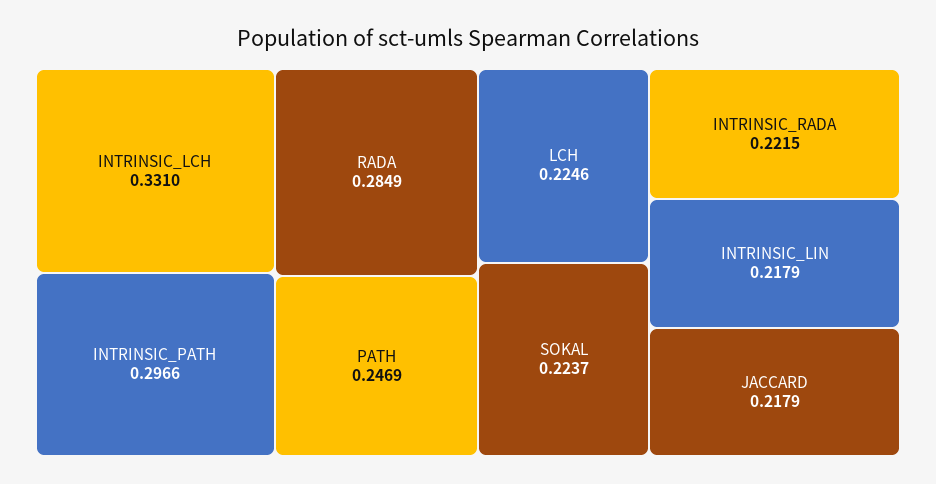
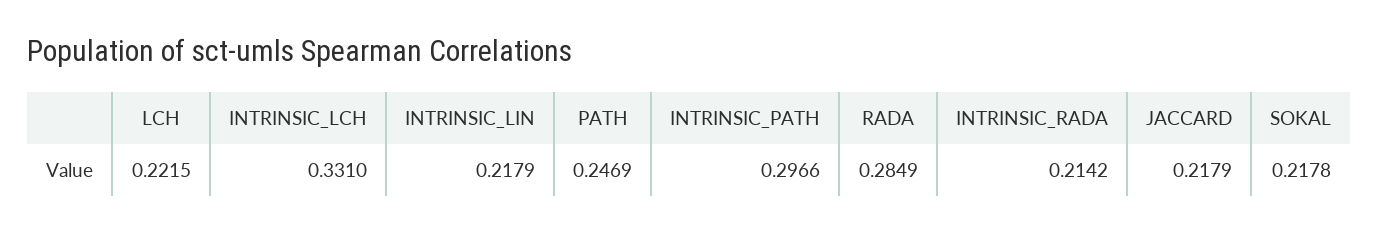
  {
    "INTRINSIC_LCH": 0.331,
    "INTRINSIC_PATH": 0.2966,
    "RADA": 0.2849,
    "PATH": 0.2469,
-   "LCH": 0.2246,
+   "LCH": 0.2215,
-   "SOKAL": 0.2237,
+   "SOKAL": 0.2178,
-   "INTRINSIC_RADA": 0.2215,
+   "INTRINSIC_RADA": 0.2142,
    "INTRINSIC_LIN": 0.2179,
    "JACCARD": 0.2179
  }

